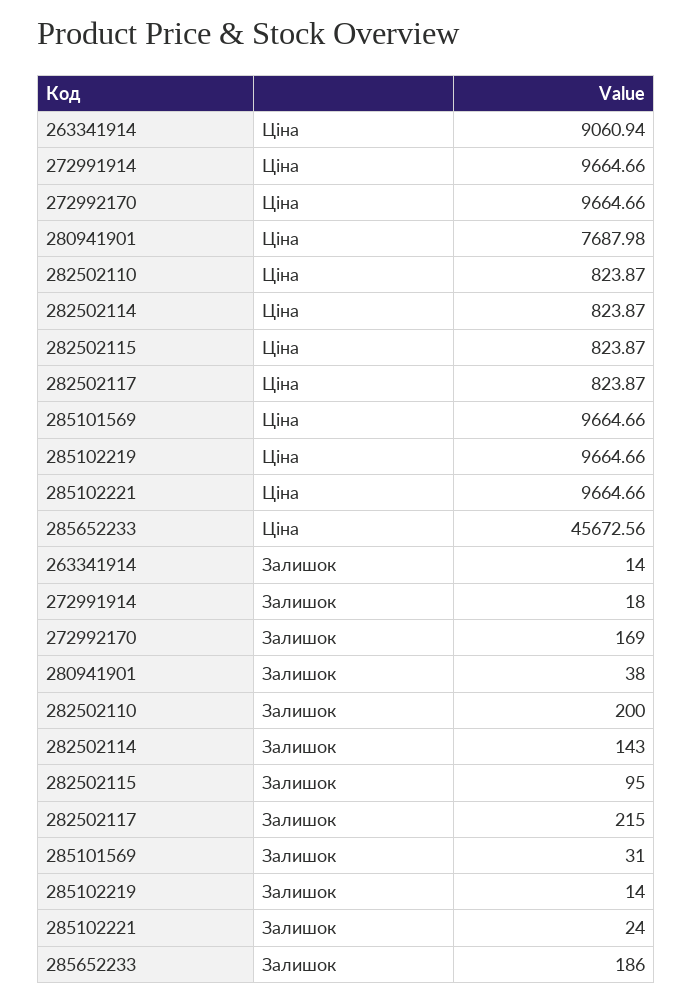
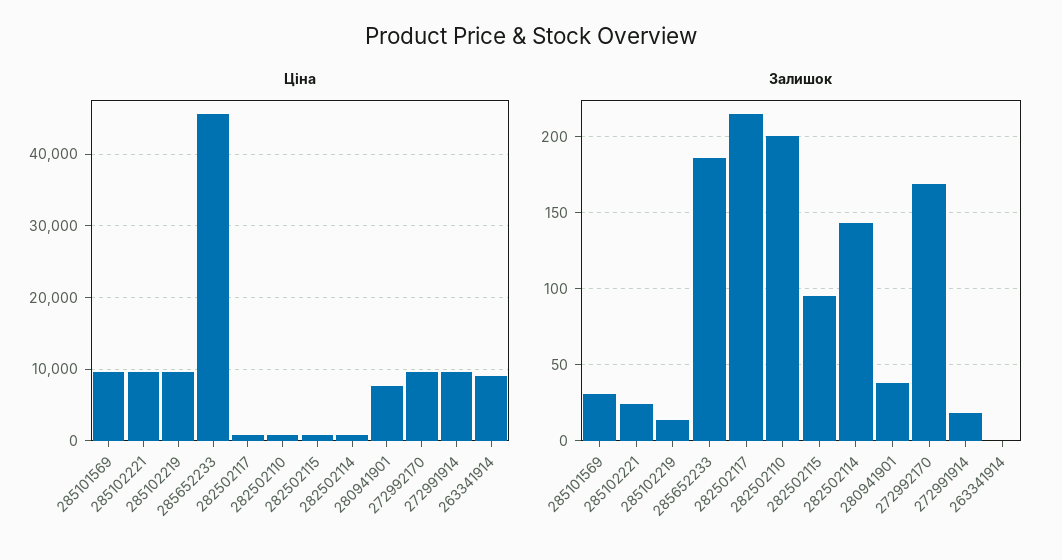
  {
    "Ціна": {
      "263341914": 9060.94,
      "272991914": 9664.66,
      "272992170": 9664.66,
      "280941901": 7687.98,
      "282502110": 823.87,
      "282502114": 823.87,
      "282502115": 823.87,
      "282502117": 823.87,
      "285101569": 9664.66,
      "285102219": 9664.66,
      "285102221": 9664.66,
      "285652233": 45672.56
    },
    "Залишок": {
-     "263341914": 14,
+     "263341914": 0,
      "272991914": 18,
      "272992170": 169,
      "280941901": 38,
      "282502110": 200,
      "282502114": 143,
      "282502115": 95,
      "282502117": 215,
      "285101569": 31,
      "285102219": 14,
      "285102221": 24,
      "285652233": 186
    }
  }

